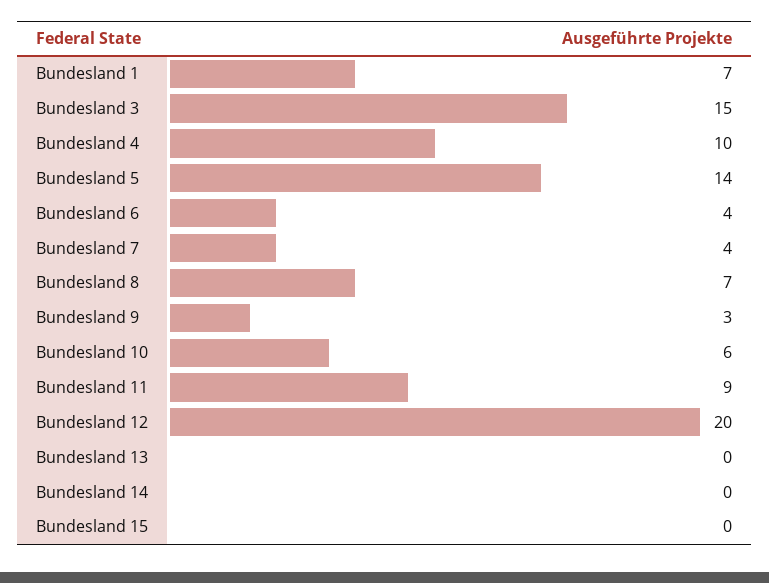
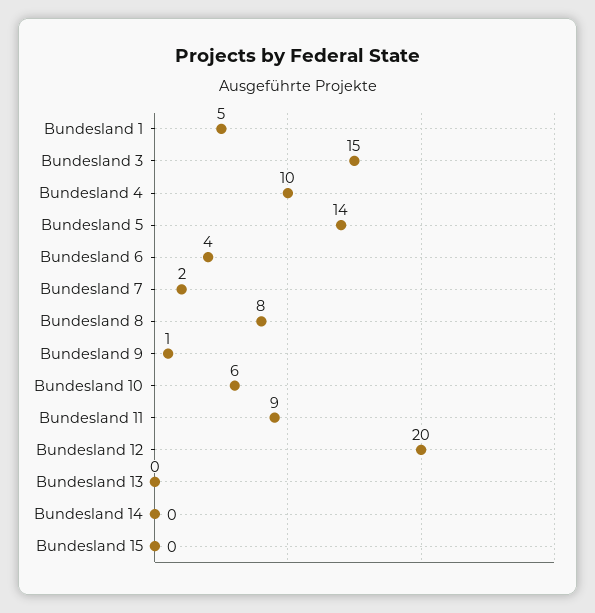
  {
-   "Bundesland 1": 7,
+   "Bundesland 1": 5,
    "Bundesland 3": 15,
    "Bundesland 4": 10,
    "Bundesland 5": 14,
    "Bundesland 6": 4,
-   "Bundesland 7": 4,
+   "Bundesland 7": 2,
-   "Bundesland 8": 7,
+   "Bundesland 8": 8,
-   "Bundesland 9": 3,
+   "Bundesland 9": 1,
    "Bundesland 10": 6,
    "Bundesland 11": 9,
    "Bundesland 12": 20,
    "Bundesland 13": 0,
    "Bundesland 14": 0,
    "Bundesland 15": 0
  }

